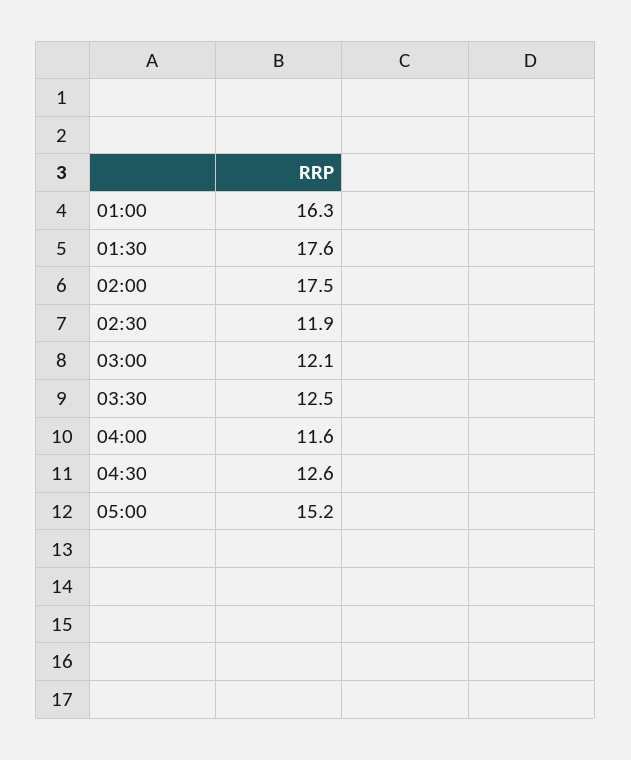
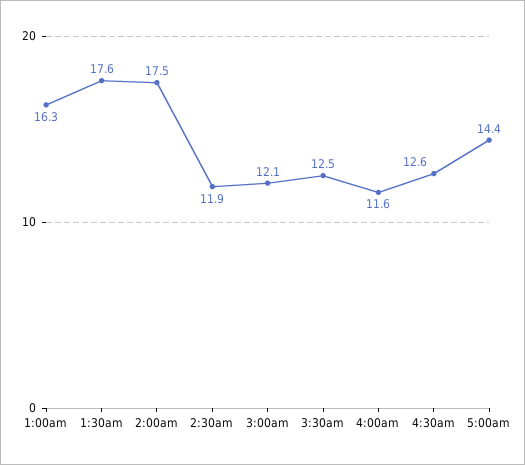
  {
    "01:00": 16.3,
    "01:30": 17.6,
    "02:00": 17.5,
    "02:30": 11.9,
    "03:00": 12.1,
    "03:30": 12.5,
    "04:00": 11.6,
    "04:30": 12.6,
-   "05:00": 15.2
+   "05:00": 14.4
  }

